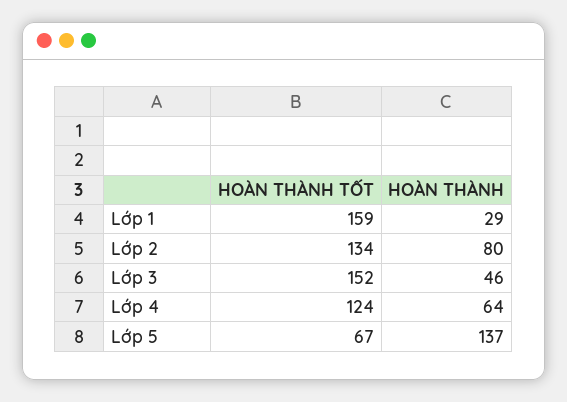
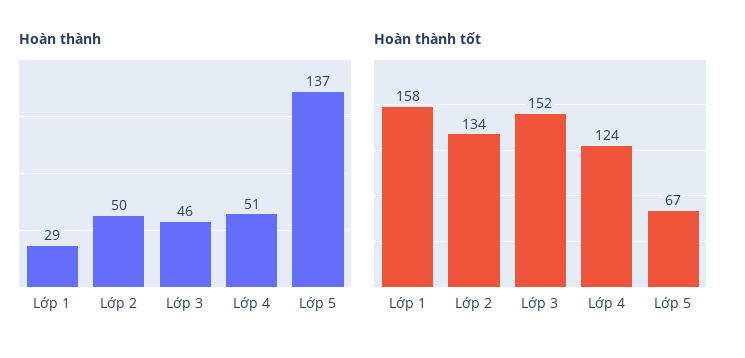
  {
    "HOÀN THÀNH TỐT": {
-     "Lớp 1": 159,
+     "Lớp 1": 158,
      "Lớp 2": 134,
      "Lớp 3": 152,
      "Lớp 4": 124,
      "Lớp 5": 67
    },
    "HOÀN THÀNH": {
      "Lớp 1": 29,
-     "Lớp 2": 80,
+     "Lớp 2": 50,
      "Lớp 3": 46,
-     "Lớp 4": 64,
+     "Lớp 4": 51,
      "Lớp 5": 137
    }
  }

